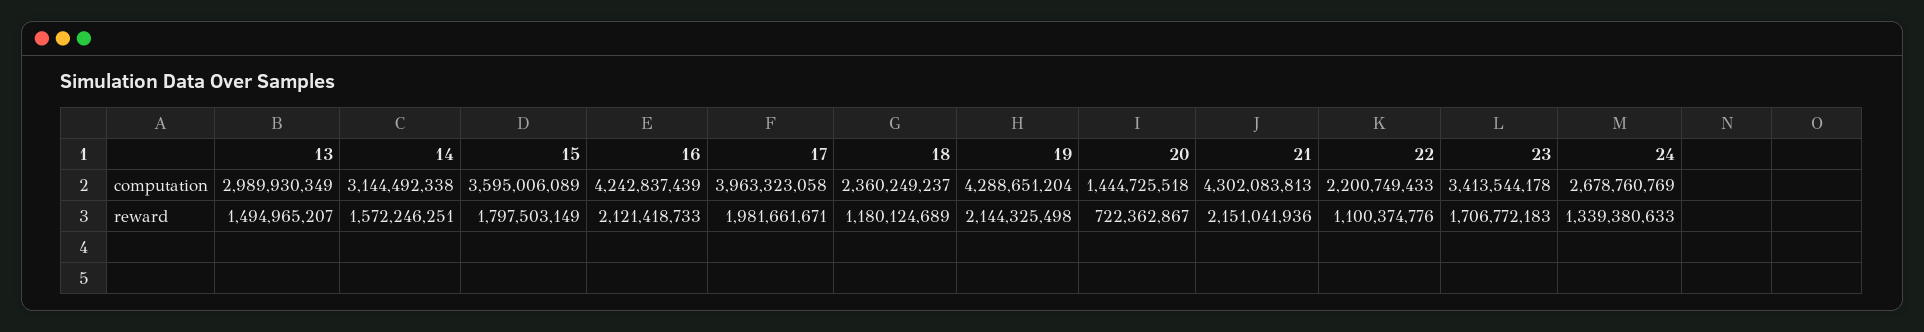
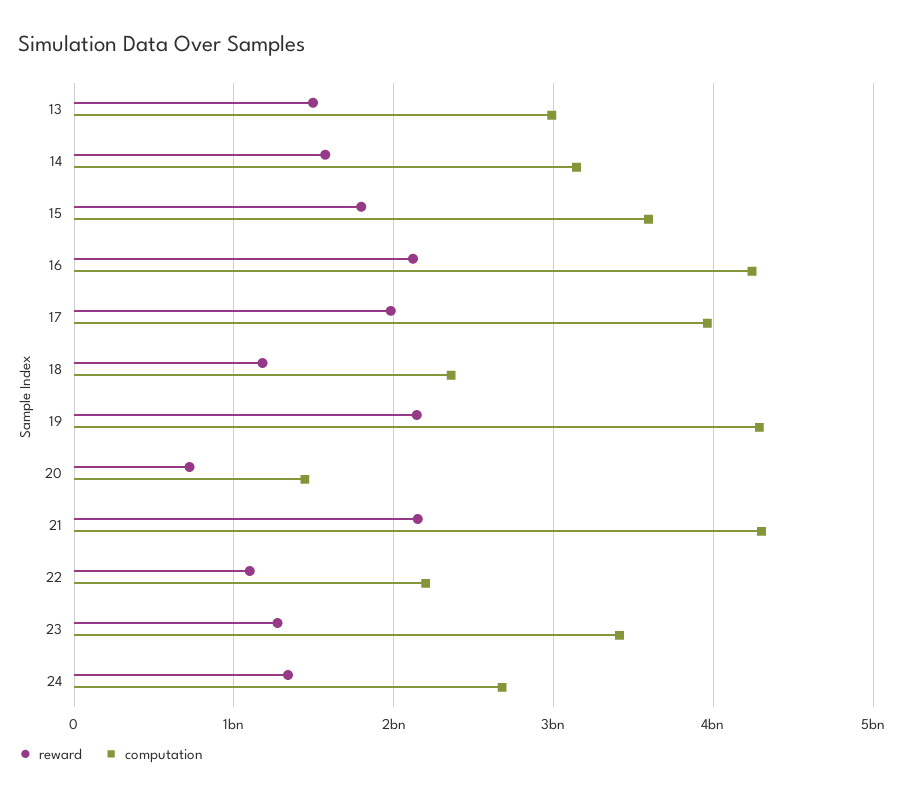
  {
    "computation": {
      "13": 2989930349,
      "14": 3144492338,
      "15": 3595006089,
      "16": 4242837439,
      "17": 3963323058,
      "18": 2360249237,
      "19": 4288651204,
      "20": 1444725518,
      "21": 4302083813,
      "22": 2200749433,
      "23": 3413544178,
      "24": 2678760769
    },
    "reward": {
      "13": 1494965207,
      "14": 1572246251,
      "15": 1797503149,
      "16": 2121418733,
      "17": 1981661671,
      "18": 1180124689,
      "19": 2144325498,
      "20": 722362867,
      "21": 2151041936,
      "22": 1100374776,
-     "23": 1706772183,
+     "23": 1300000000,
      "24": 1339380633
    }
  }

